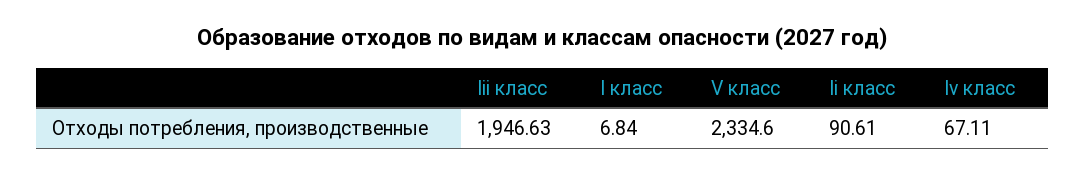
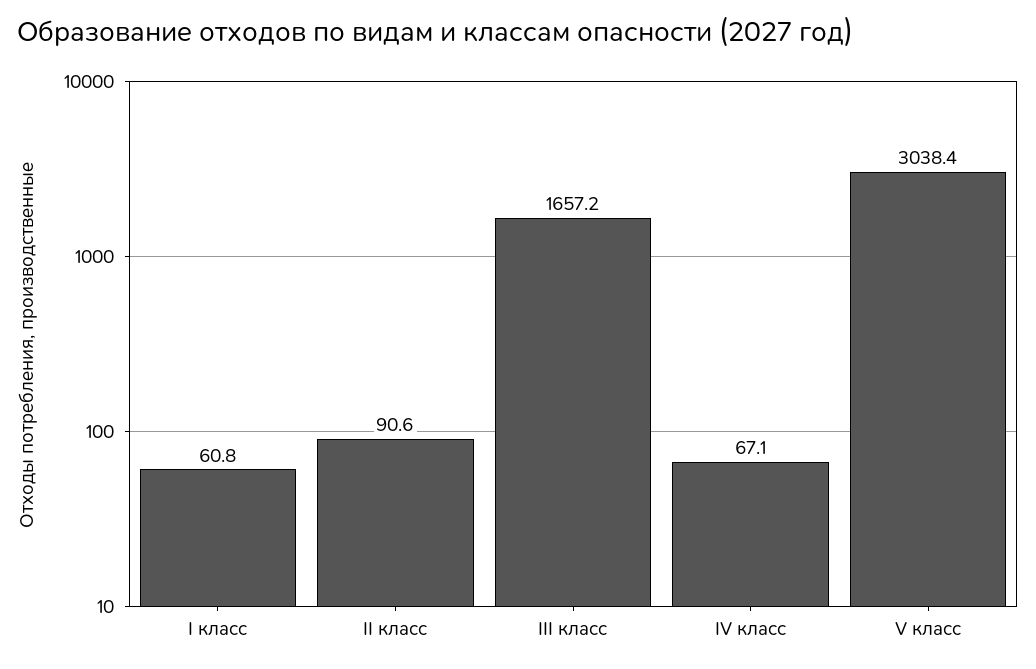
  {
-   "Iii класс": 1946.63,
+   "Iii класс": 1657.2,
-   "I класс": 6.84,
+   "I класс": 60.8,
-   "V класс": 2334.6,
+   "V класс": 3038.4,
    "Ii класс": 90.61,
    "Iv класс": 67.11
  }

